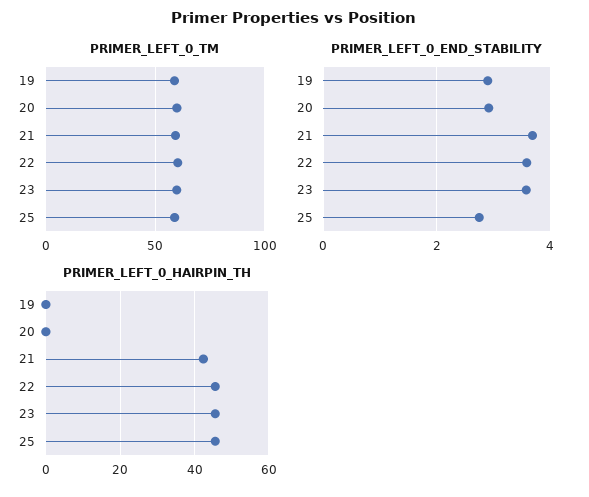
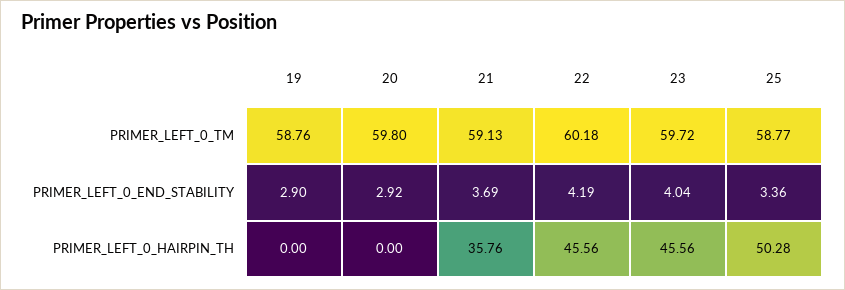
  {
    "PRIMER_LEFT_0_TM": {
      "19": 58.76,
      "20": 59.8,
      "21": 59.13,
      "22": 60.18,
      "23": 59.72,
      "25": 58.77
    },
    "PRIMER_LEFT_0_END_STABILITY": {
      "19": 2.9,
      "20": 2.92,
      "21": 3.69,
-     "22": 3.6,
+     "22": 4.19,
-     "23": 3.6,
+     "23": 4.04,
-     "25": 2.8
+     "25": 3.36
    },
    "PRIMER_LEFT_0_HAIRPIN_TH": {
      "19": 0,
      "20": 0,
-     "21": 42,
+     "21": 35.76,
      "22": 45.56,
      "23": 45.56,
-     "25": 46
+     "25": 50.28
    }
  }

